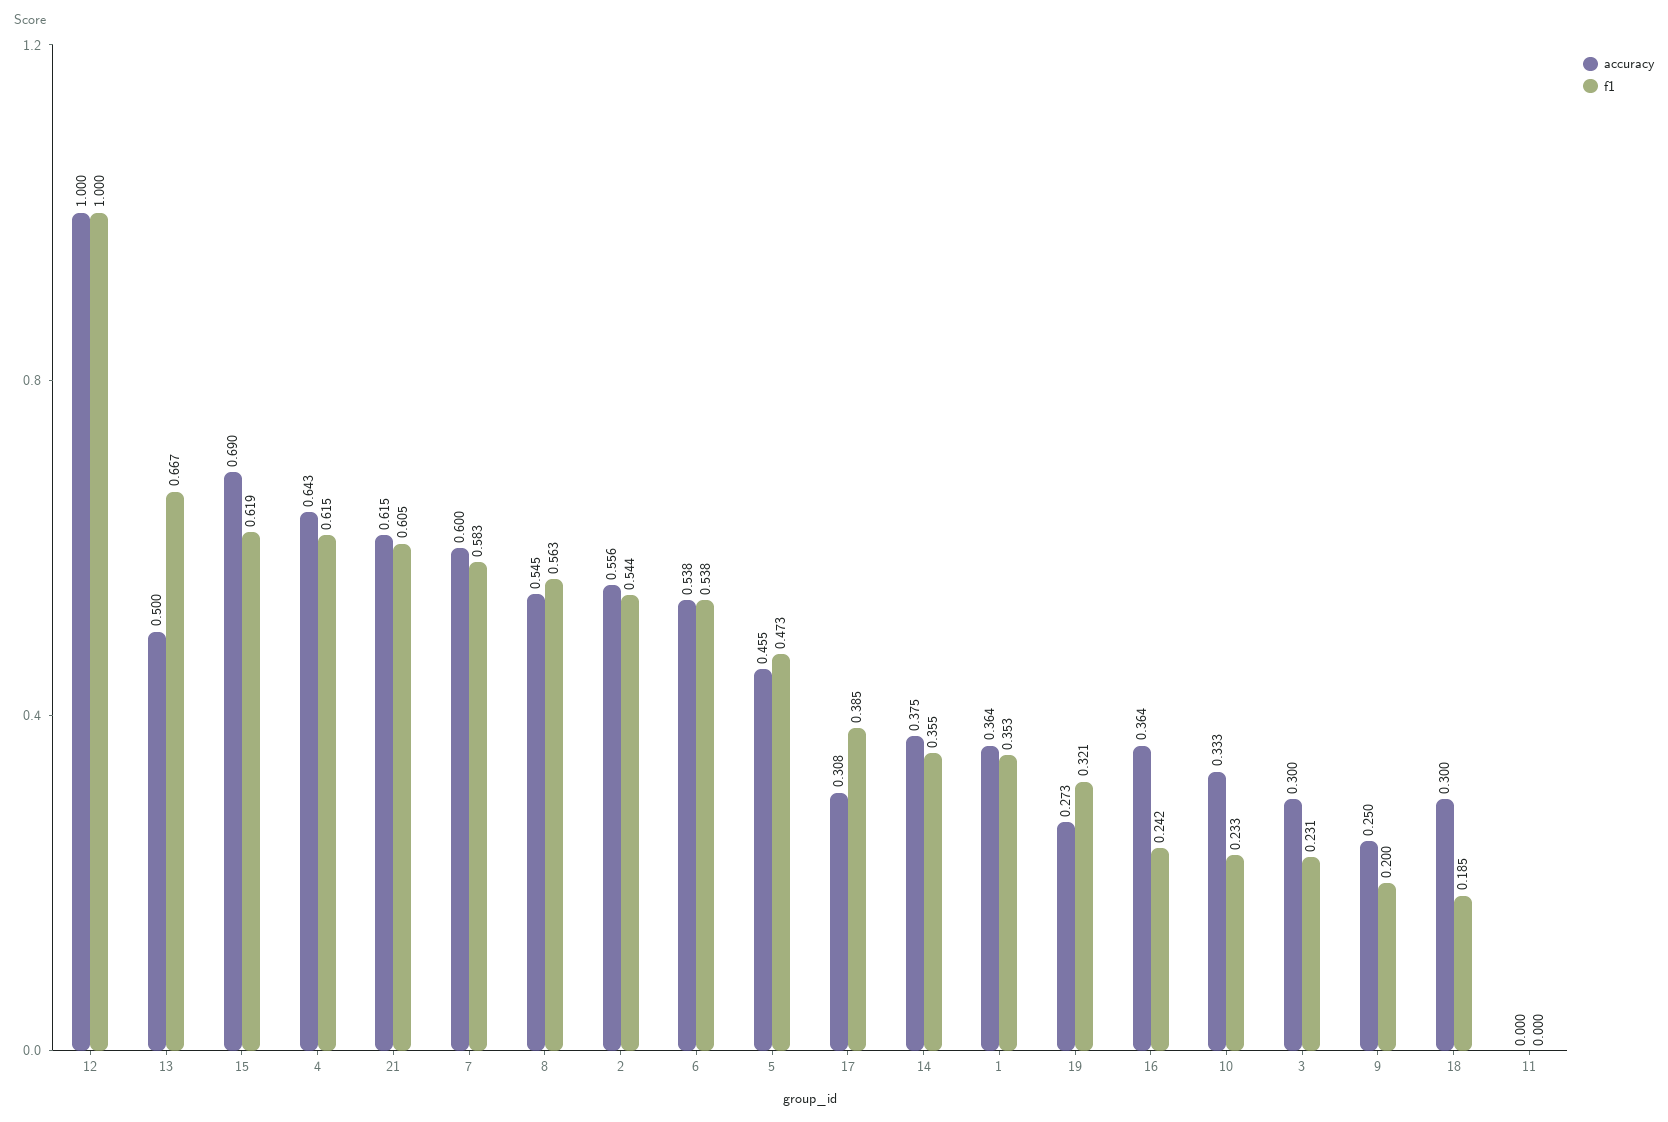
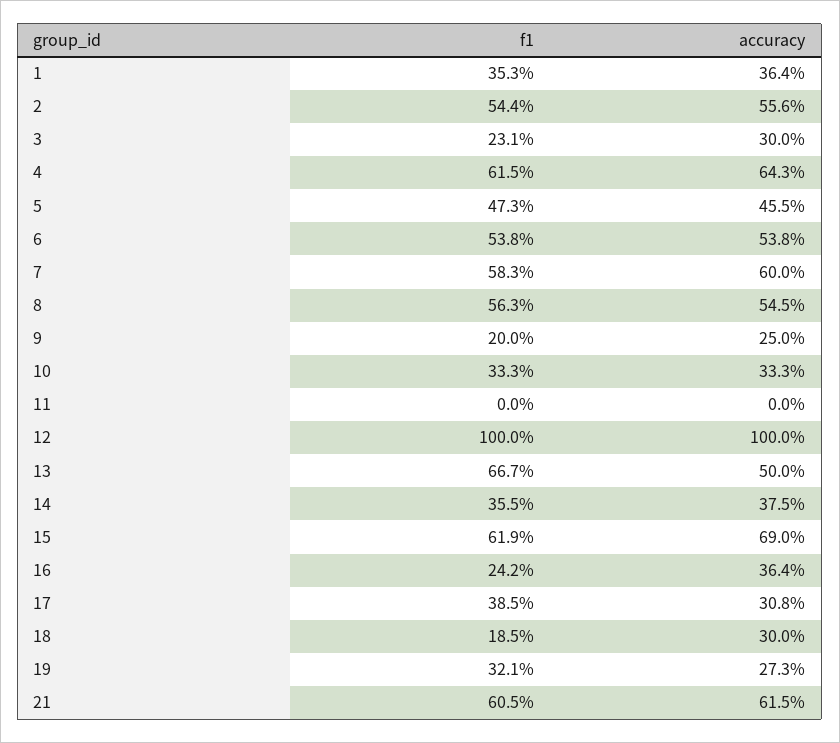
  {
    "accuracy": {
      "12": 1,
      "13": 0.5,
      "15": 0.69,
      "4": 0.643,
      "21": 0.615,
      "7": 0.6,
      "8": 0.545,
      "2": 0.556,
      "6": 0.538,
      "5": 0.455,
      "17": 0.308,
      "14": 0.375,
      "1": 0.364,
      "19": 0.273,
      "16": 0.364,
      "10": 0.333,
      "3": 0.3,
      "9": 0.25,
      "18": 0.3,
      "11": 0
    },
    "f1": {
      "12": 1,
      "13": 0.667,
      "15": 0.619,
      "4": 0.615,
      "21": 0.605,
      "7": 0.583,
      "8": 0.563,
      "2": 0.544,
      "6": 0.538,
      "5": 0.473,
      "17": 0.385,
      "14": 0.355,
      "1": 0.353,
      "19": 0.321,
      "16": 0.242,
-     "10": 0.233,
+     "10": 0.333,
      "3": 0.231,
      "9": 0.2,
      "18": 0.185,
      "11": 0
    }
  }

